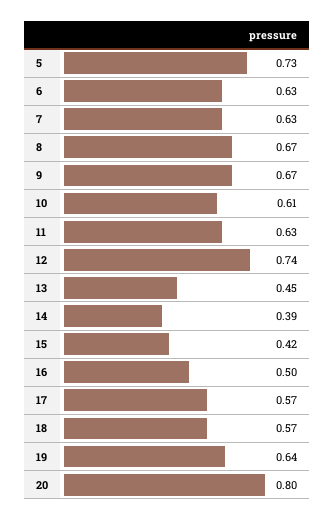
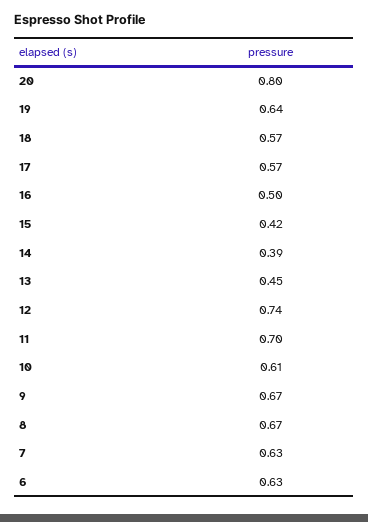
  {
-   "5": 0.73,
    "6": 0.63,
    "7": 0.63,
    "8": 0.67,
    "9": 0.67,
    "10": 0.61,
-   "11": 0.63,
+   "11": 0.7,
    "12": 0.74,
    "13": 0.45,
    "14": 0.39,
    "15": 0.42,
    "16": 0.5,
    "17": 0.57,
    "18": 0.57,
    "19": 0.64,
    "20": 0.8
  }

